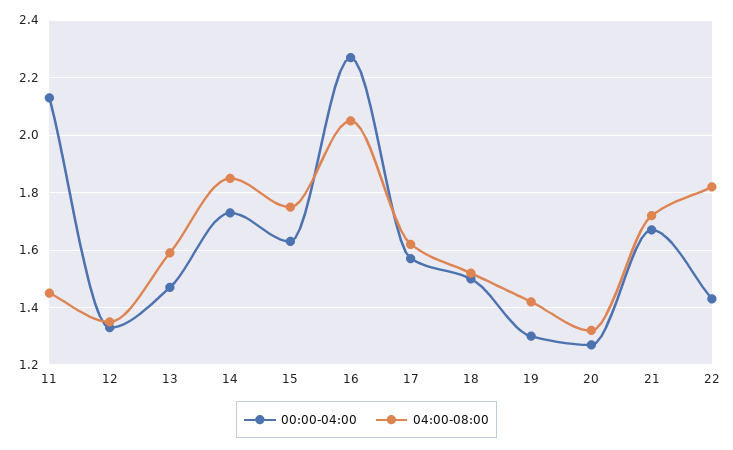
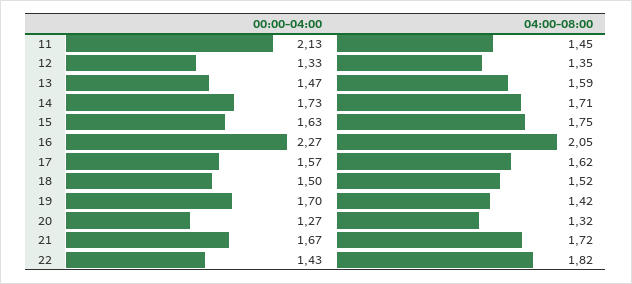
  {
    "00:00-04:00": {
      "11": 2.13,
      "12": 1.33,
      "13": 1.47,
      "14": 1.73,
      "15": 1.63,
      "16": 2.27,
      "17": 1.57,
      "18": 1.5,
-     "19": 1.3,
+     "19": 1.7,
      "20": 1.27,
      "21": 1.67,
      "22": 1.43
    },
    "04:00-08:00": {
      "11": 1.45,
      "12": 1.35,
      "13": 1.59,
-     "14": 1.85,
+     "14": 1.71,
      "15": 1.75,
      "16": 2.05,
      "17": 1.62,
      "18": 1.52,
      "19": 1.42,
      "20": 1.32,
      "21": 1.72,
      "22": 1.82
    }
  }

